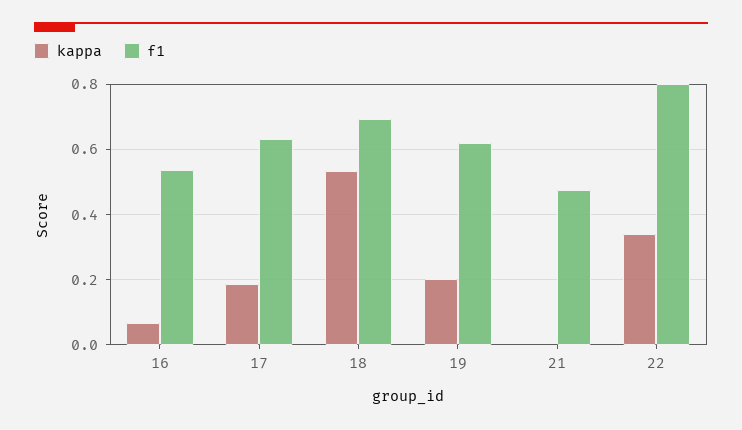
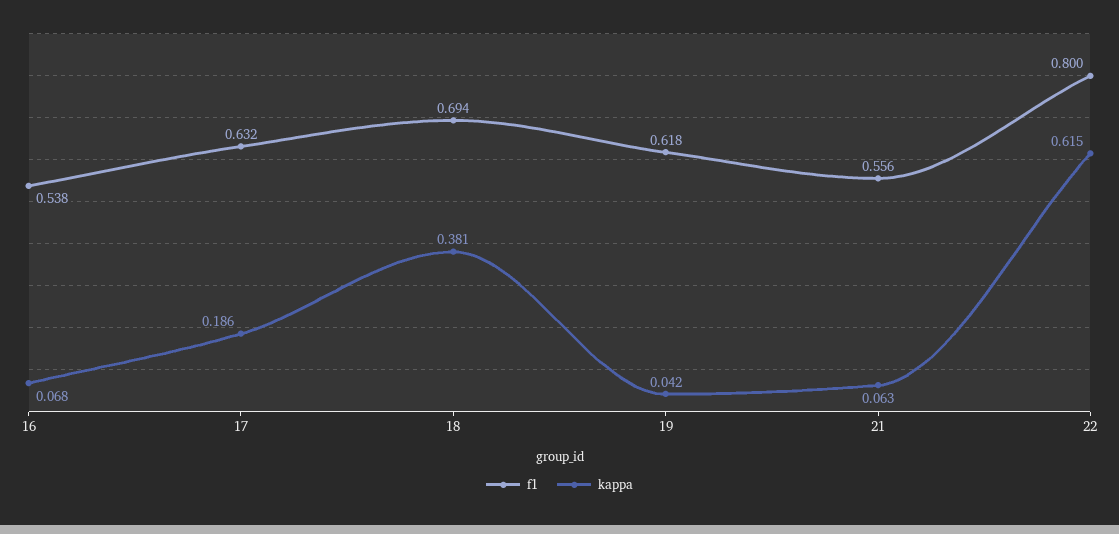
  {
    "kappa": {
      "16": 0.068,
      "17": 0.186,
-     "18": 0.54,
+     "18": 0.381,
-     "19": 0.2,
+     "19": 0.042,
-     "21": 0,
+     "21": 0.063,
-     "22": 0.34
+     "22": 0.615
    },
    "f1": {
      "16": 0.538,
      "17": 0.632,
      "18": 0.694,
      "19": 0.618,
-     "21": 0.48,
+     "21": 0.556,
      "22": 0.8
    }
  }

